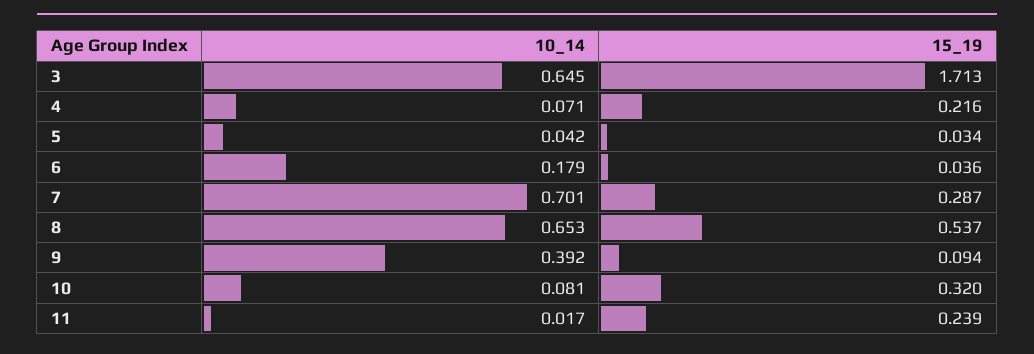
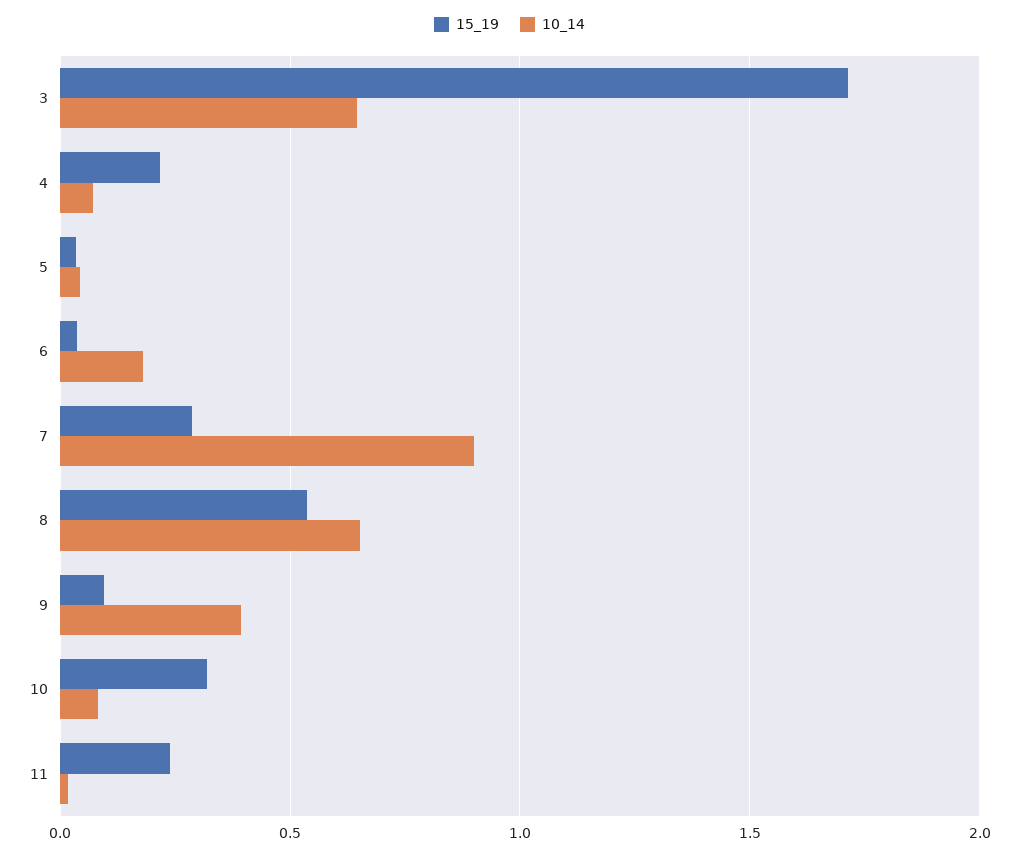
  {
    "10_14": {
      "3": 0.645,
      "4": 0.071,
      "5": 0.042,
      "6": 0.179,
-     "7": 0.701,
+     "7": 0.9,
      "8": 0.653,
      "9": 0.392,
      "10": 0.081,
      "11": 0.017
    },
    "15_19": {
      "3": 1.713,
      "4": 0.216,
      "5": 0.034,
      "6": 0.036,
      "7": 0.287,
      "8": 0.537,
      "9": 0.094,
      "10": 0.32,
      "11": 0.239
    }
  }

